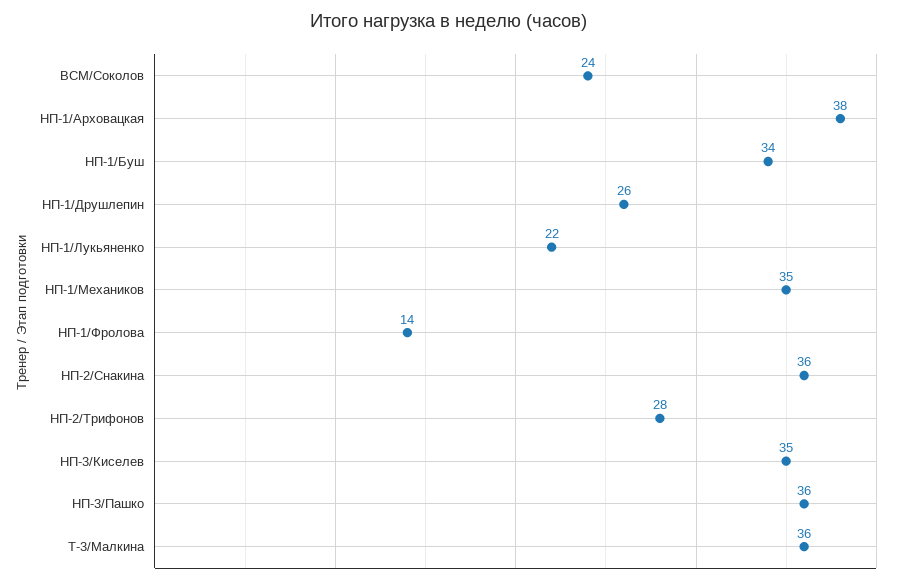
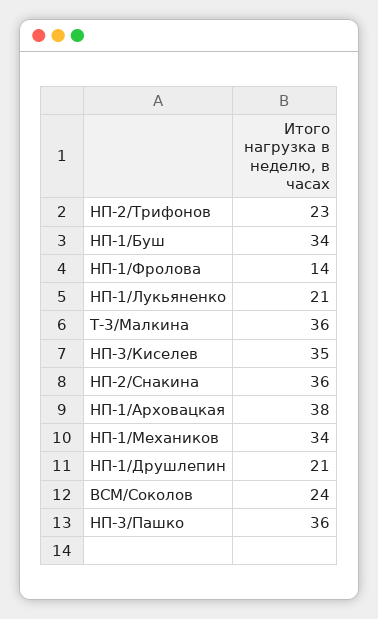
  {
    "ВСМ/Соколов": 24,
    "НП-1/Арховацкая": 38,
    "НП-1/Буш": 34,
-   "НП-1/Друшлепин": 26,
+   "НП-1/Друшлепин": 21,
-   "НП-1/Лукьяненко": 22,
+   "НП-1/Лукьяненко": 21,
-   "НП-1/Механиков": 35,
+   "НП-1/Механиков": 34,
    "НП-1/Фролова": 14,
    "НП-2/Снакина": 36,
-   "НП-2/Трифонов": 28,
+   "НП-2/Трифонов": 23,
    "НП-3/Киселев": 35,
    "НП-3/Пашко": 36,
    "Т-3/Малкина": 36
  }

